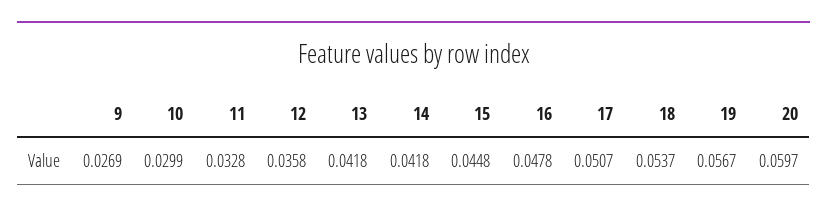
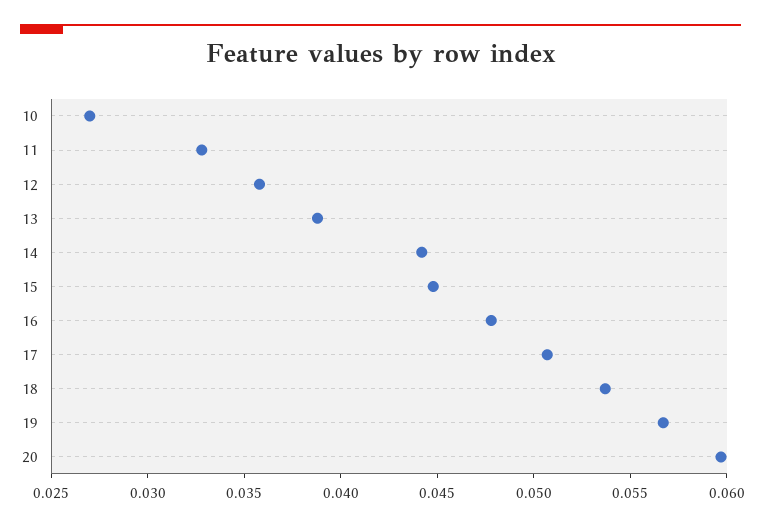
  {
-   "9": 0.0269,
-   "10": 0.0299,
+   "10": 0.027,
    "11": 0.0328,
    "12": 0.0358,
-   "13": 0.0418,
+   "13": 0.039,
-   "14": 0.0418,
+   "14": 0.044,
    "15": 0.0448,
    "16": 0.0478,
    "17": 0.0507,
    "18": 0.0537,
    "19": 0.0567,
    "20": 0.0597
  }

